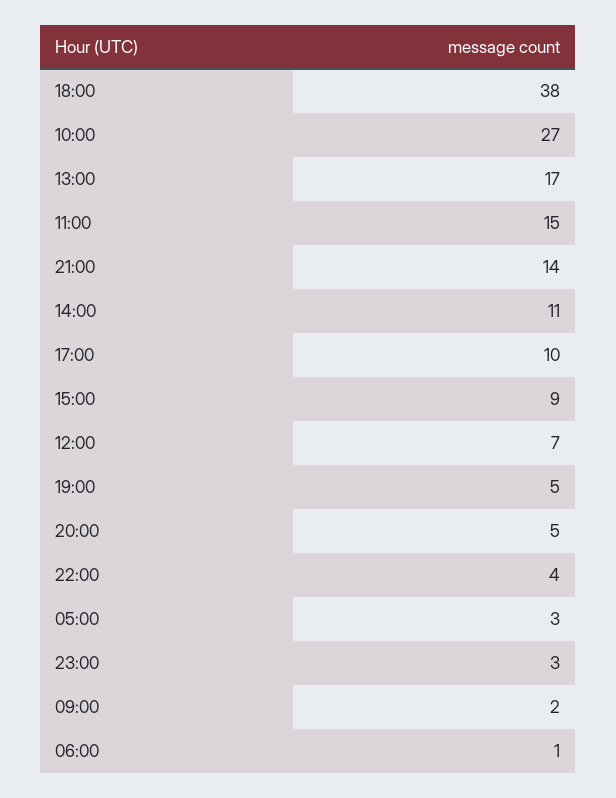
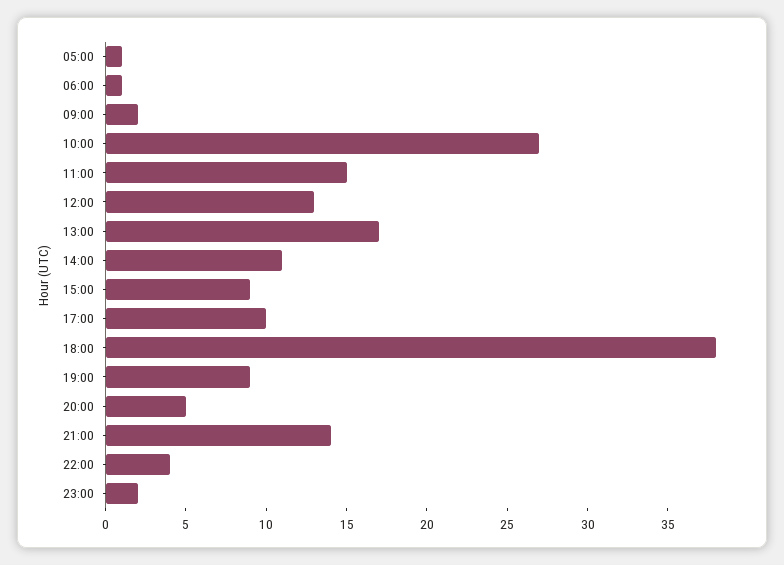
  {
    "18:00": 38,
    "10:00": 27,
    "13:00": 17,
    "11:00": 15,
    "21:00": 14,
    "14:00": 11,
    "17:00": 10,
    "15:00": 9,
-   "12:00": 7,
+   "12:00": 13,
-   "19:00": 5,
+   "19:00": 9,
    "20:00": 5,
    "22:00": 4,
-   "05:00": 3,
+   "05:00": 1,
-   "23:00": 3,
+   "23:00": 2,
    "09:00": 2,
    "06:00": 1
  }

